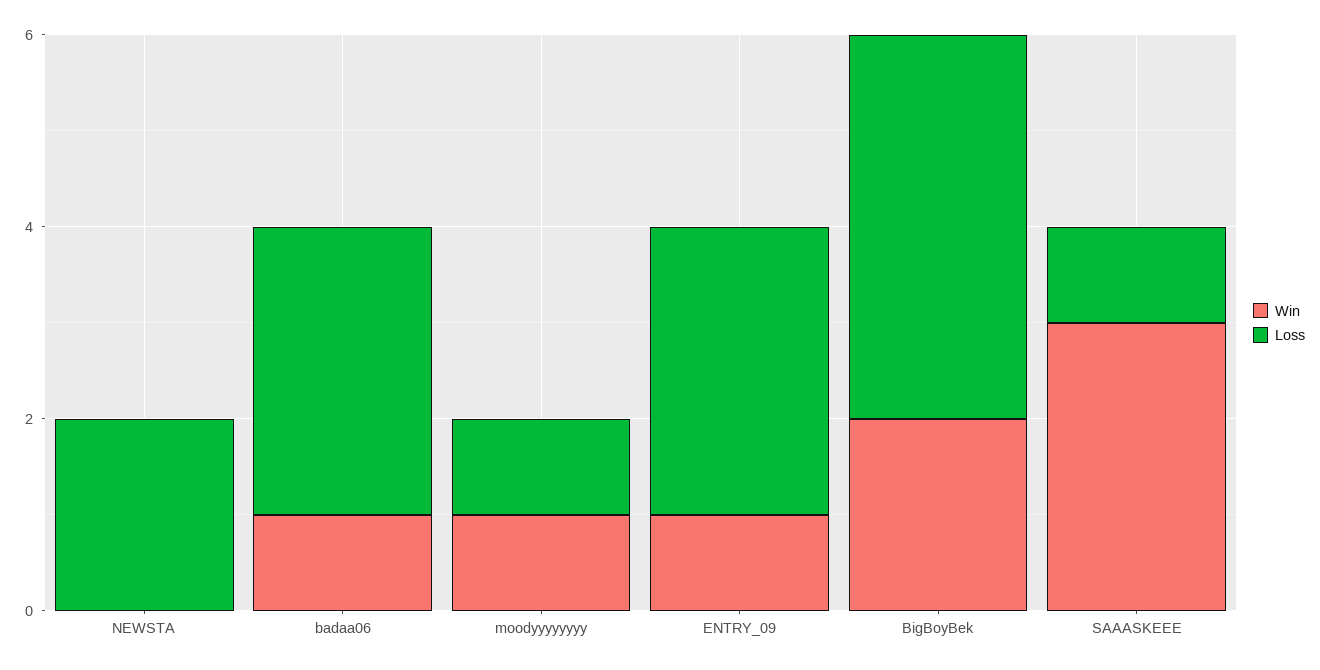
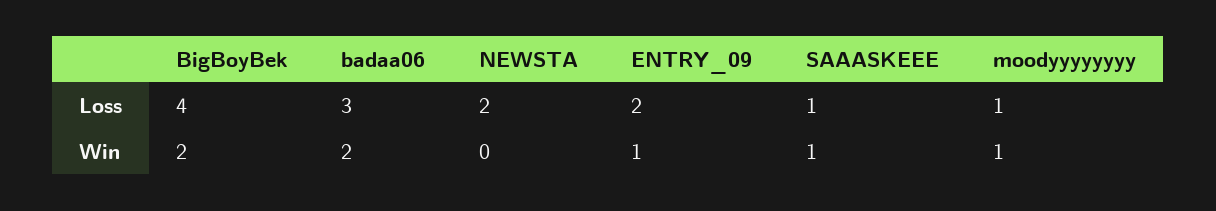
  {
    "Win": {
      "NEWSTA": 0,
-     "badaa06": 1,
+     "badaa06": 2,
      "moodyyyyyyyy": 1,
      "ENTRY_09": 1,
      "BigBoyBek": 2,
-     "SAAASKEEE": 3
+     "SAAASKEEE": 1
    },
    "Loss": {
      "NEWSTA": 2,
      "badaa06": 3,
      "moodyyyyyyyy": 1,
-     "ENTRY_09": 3,
+     "ENTRY_09": 2,
      "BigBoyBek": 4,
      "SAAASKEEE": 1
    }
  }

